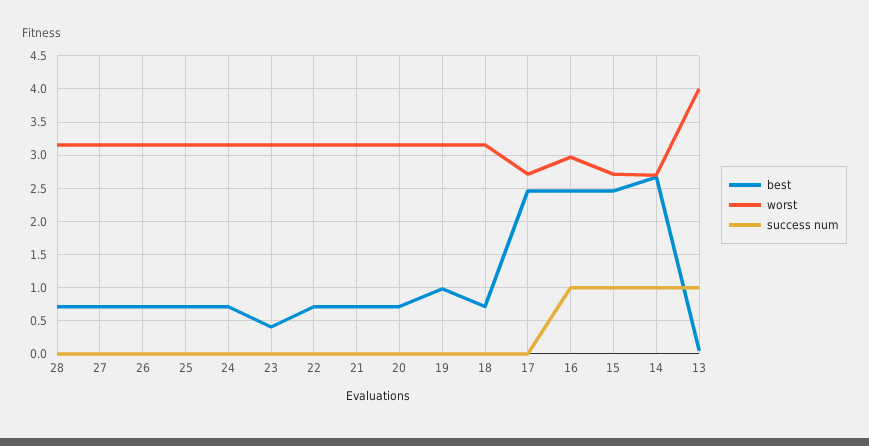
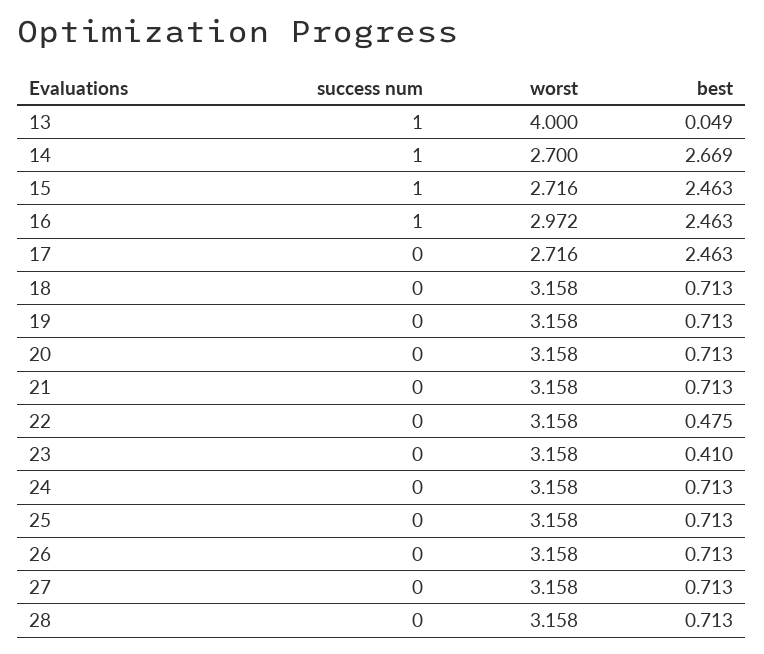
  {
    "best": {
      "28": 0.713,
      "27": 0.713,
      "26": 0.713,
      "25": 0.713,
      "24": 0.713,
      "23": 0.41,
-     "22": 0.7,
+     "22": 0.475,
      "21": 0.713,
      "20": 0.713,
-     "19": 1,
+     "19": 0.713,
      "18": 0.713,
      "17": 2.463,
      "16": 2.463,
      "15": 2.463,
      "14": 2.669,
      "13": 0.049
    },
    "worst": {
      "28": 3.158,
      "27": 3.158,
      "26": 3.158,
      "25": 3.158,
      "24": 3.158,
      "23": 3.158,
      "22": 3.158,
      "21": 3.158,
      "20": 3.158,
      "19": 3.158,
      "18": 3.158,
      "17": 2.716,
      "16": 2.972,
      "15": 2.716,
      "14": 2.7,
      "13": 4
    },
    "success num": {
      "28": 0,
      "27": 0,
      "26": 0,
      "25": 0,
      "24": 0,
      "23": 0,
      "22": 0,
      "21": 0,
      "20": 0,
      "19": 0,
      "18": 0,
      "17": 0,
      "16": 1,
      "15": 1,
      "14": 1,
      "13": 1
    }
  }

